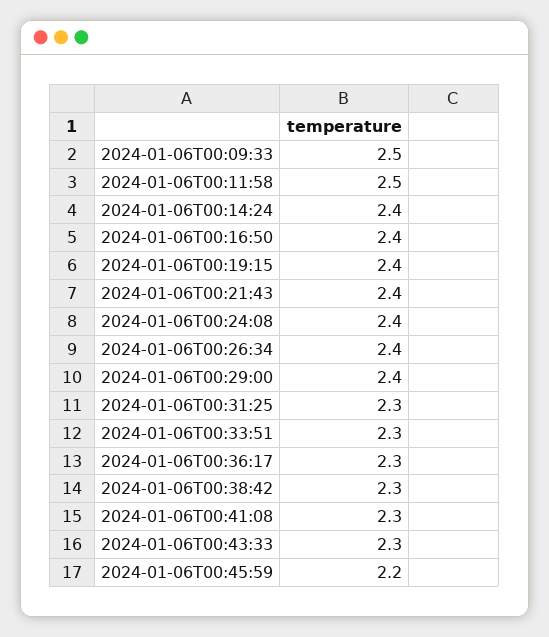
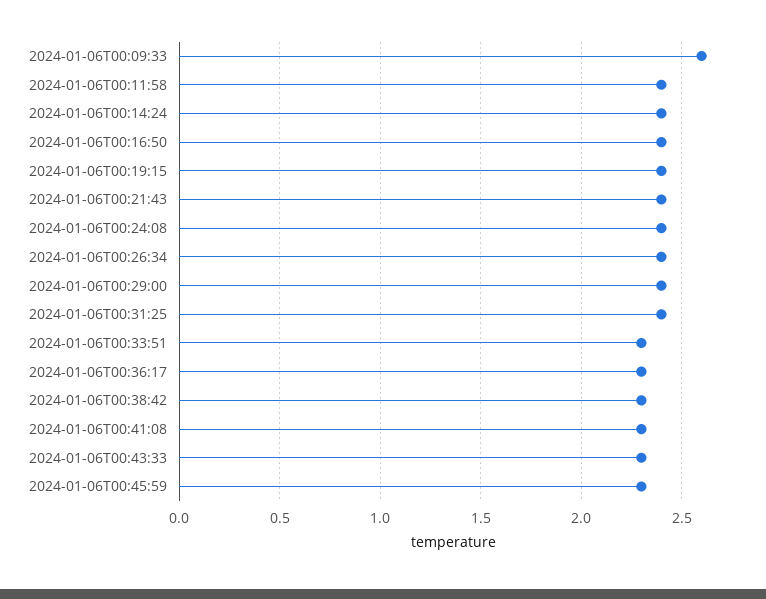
  {
-   "2024-01-06T00:09:33": 2.5,
+   "2024-01-06T00:09:33": 2.6,
-   "2024-01-06T00:11:58": 2.5,
+   "2024-01-06T00:11:58": 2.4,
    "2024-01-06T00:14:24": 2.4,
    "2024-01-06T00:16:50": 2.4,
    "2024-01-06T00:19:15": 2.4,
    "2024-01-06T00:21:43": 2.4,
    "2024-01-06T00:24:08": 2.4,
    "2024-01-06T00:26:34": 2.4,
    "2024-01-06T00:29:00": 2.4,
-   "2024-01-06T00:31:25": 2.3,
+   "2024-01-06T00:31:25": 2.4,
    "2024-01-06T00:33:51": 2.3,
    "2024-01-06T00:36:17": 2.3,
    "2024-01-06T00:38:42": 2.3,
    "2024-01-06T00:41:08": 2.3,
    "2024-01-06T00:43:33": 2.3,
-   "2024-01-06T00:45:59": 2.2
+   "2024-01-06T00:45:59": 2.3
  }

